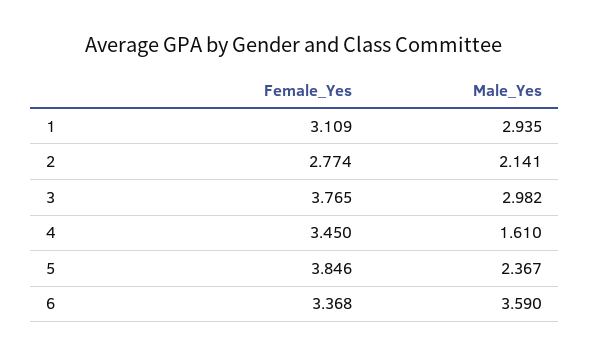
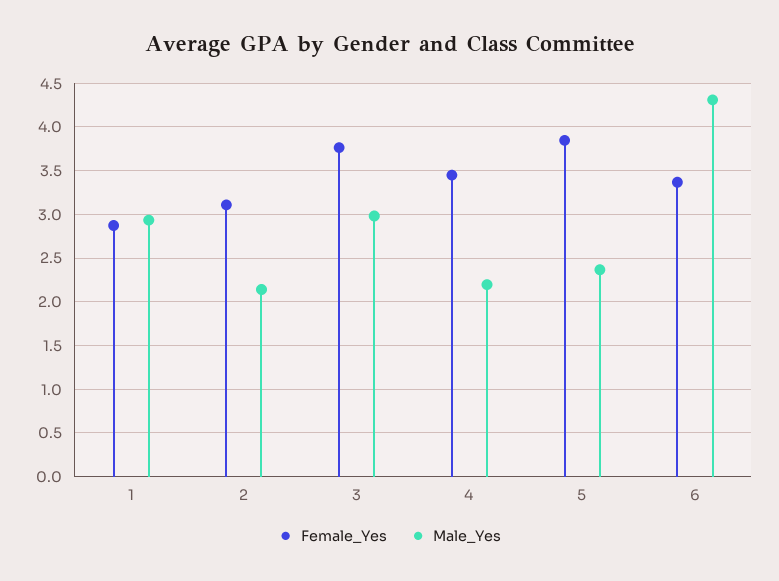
  {
    "Female_Yes": {
-     "1": 3.109,
+     "1": 2.9,
-     "2": 2.774,
+     "2": 3.1,
      "3": 3.765,
      "4": 3.45,
      "5": 3.846,
      "6": 3.368
    },
    "Male_Yes": {
      "1": 2.935,
      "2": 2.141,
      "3": 2.982,
-     "4": 1.61,
+     "4": 2.2,
      "5": 2.367,
-     "6": 3.59
+     "6": 4.3
    }
  }

